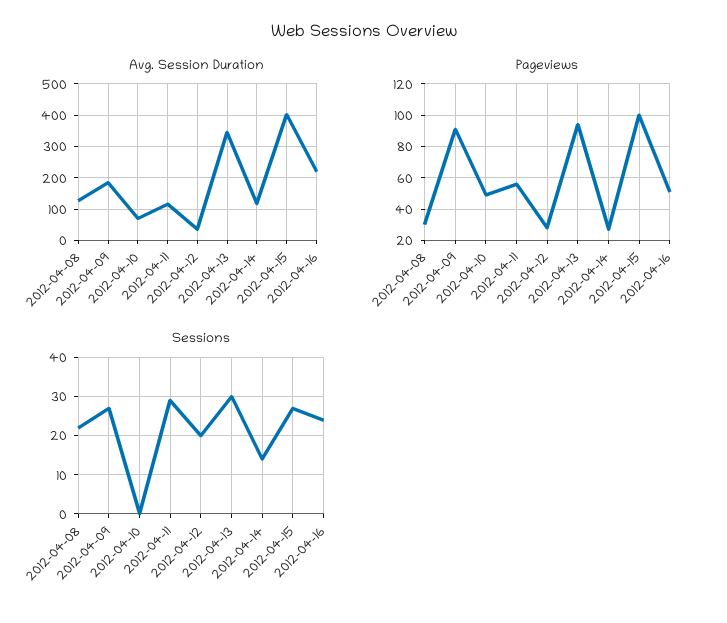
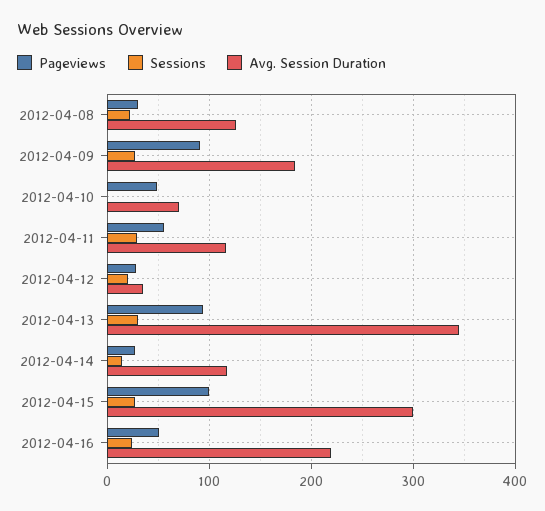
  {
    "Avg. Session Duration": {
      "2012-04-08": 130,
      "2012-04-09": 180,
      "2012-04-10": 70,
      "2012-04-11": 120,
      "2012-04-12": 30,
      "2012-04-13": 350,
      "2012-04-14": 120,
-     "2012-04-15": 400,
+     "2012-04-15": 300,
      "2012-04-16": 220
    },
    "Pageviews": {
      "2012-04-08": 30,
      "2012-04-09": 90,
      "2012-04-10": 50,
      "2012-04-11": 55,
      "2012-04-12": 30,
      "2012-04-13": 95,
      "2012-04-14": 25,
      "2012-04-15": 100,
      "2012-04-16": 50
    },
    "Sessions": {
      "2012-04-08": 20,
      "2012-04-09": 25,
      "2012-04-10": 0,
      "2012-04-11": 30,
      "2012-04-12": 20,
      "2012-04-13": 30,
      "2012-04-14": 15,
      "2012-04-15": 25,
      "2012-04-16": 25
    }
  }

